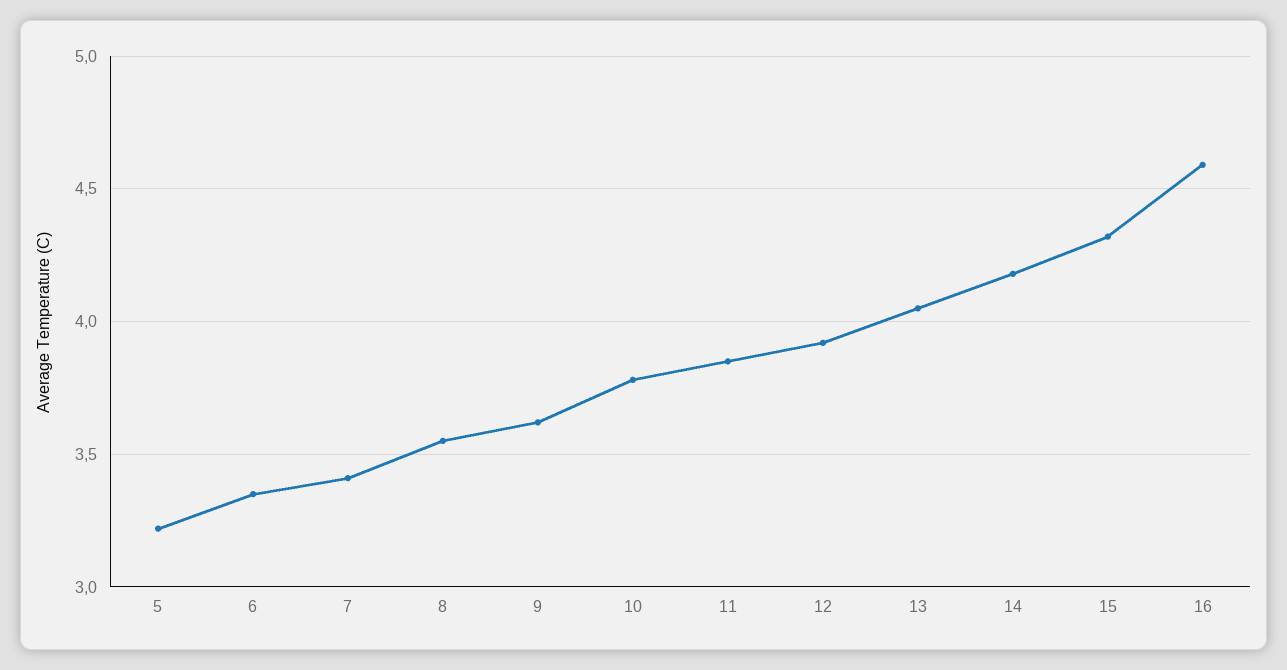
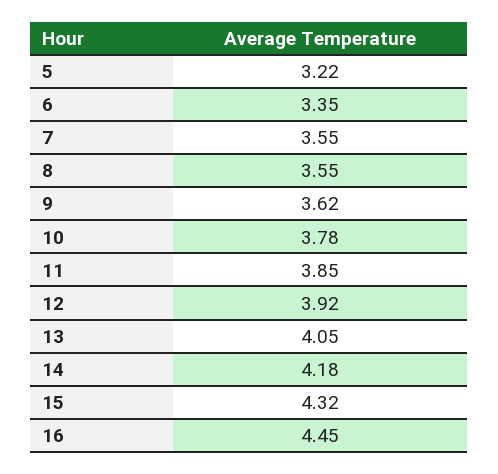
  {
    "5": 3.22,
    "6": 3.35,
-   "7": 3.4,
+   "7": 3.55,
    "8": 3.55,
    "9": 3.62,
    "10": 3.78,
    "11": 3.85,
    "12": 3.92,
    "13": 4.05,
    "14": 4.18,
    "15": 4.32,
-   "16": 4.6
+   "16": 4.45
  }

